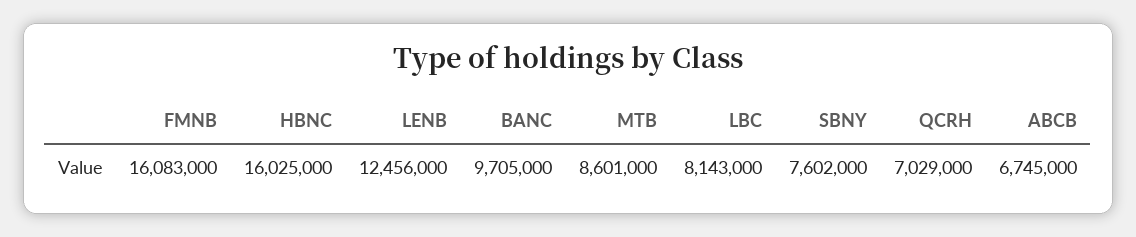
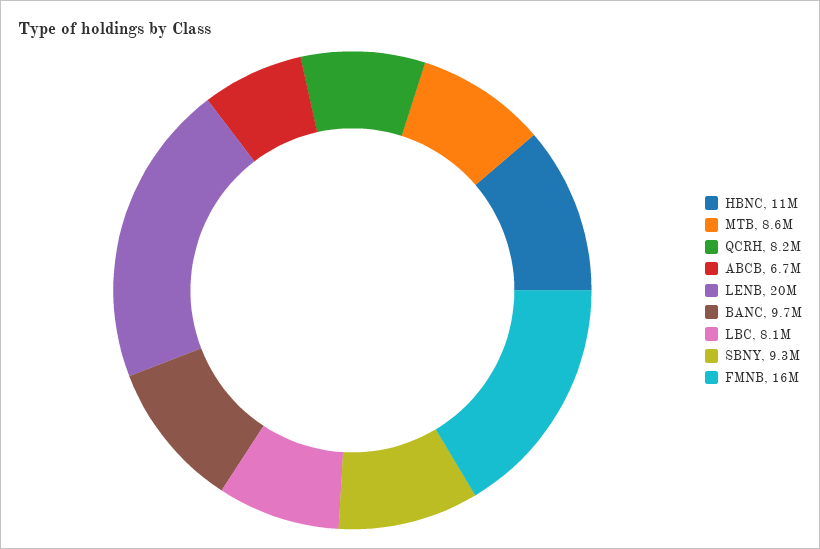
  {
    "FMNB": 16083000,
-   "HBNC": 16025000,
+   "HBNC": 11000000,
-   "LENB": 12456000,
+   "LENB": 20000000,
    "BANC": 9705000,
    "MTB": 8601000,
    "LBC": 8143000,
-   "SBNY": 7602000,
+   "SBNY": 9300000,
-   "QCRH": 7029000,
+   "QCRH": 8200000,
    "ABCB": 6745000
  }

